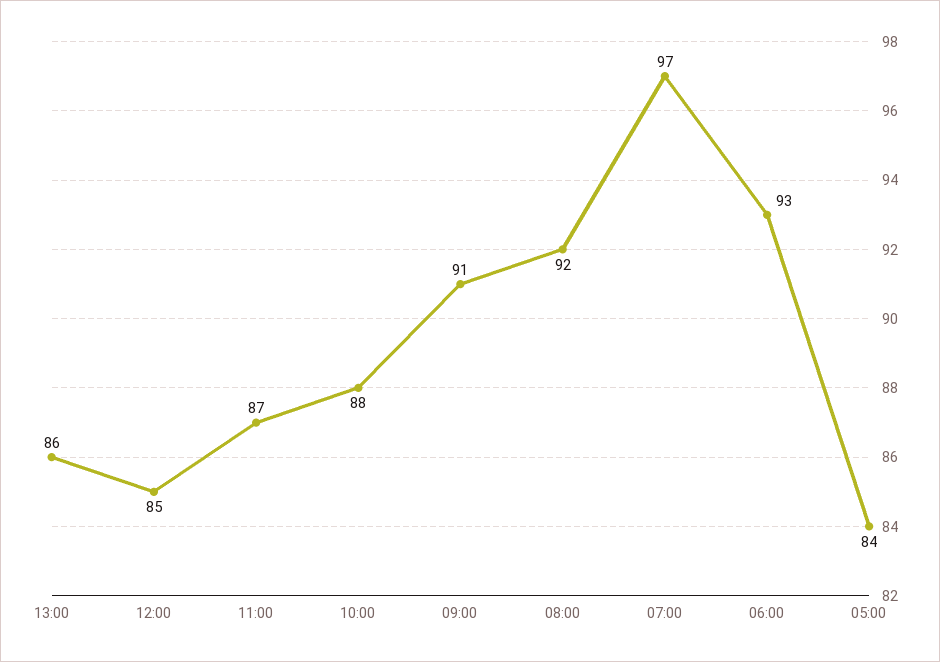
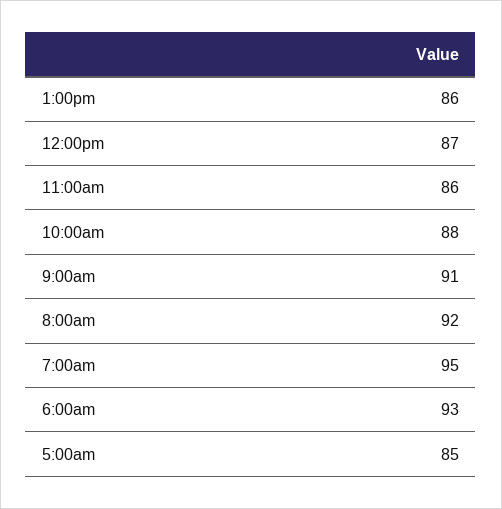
  {
    "13:00": 86,
-   "12:00": 85,
+   "12:00": 87,
-   "11:00": 87,
+   "11:00": 86,
    "10:00": 88,
    "09:00": 91,
    "08:00": 92,
-   "07:00": 97,
+   "07:00": 95,
    "06:00": 93,
-   "05:00": 84
+   "05:00": 85
  }

